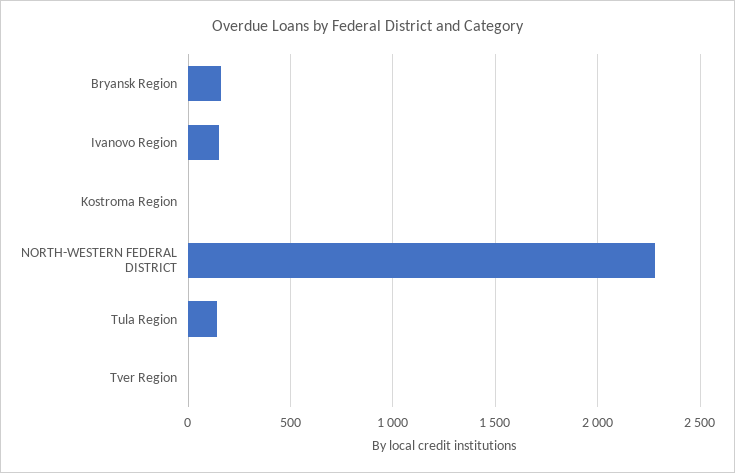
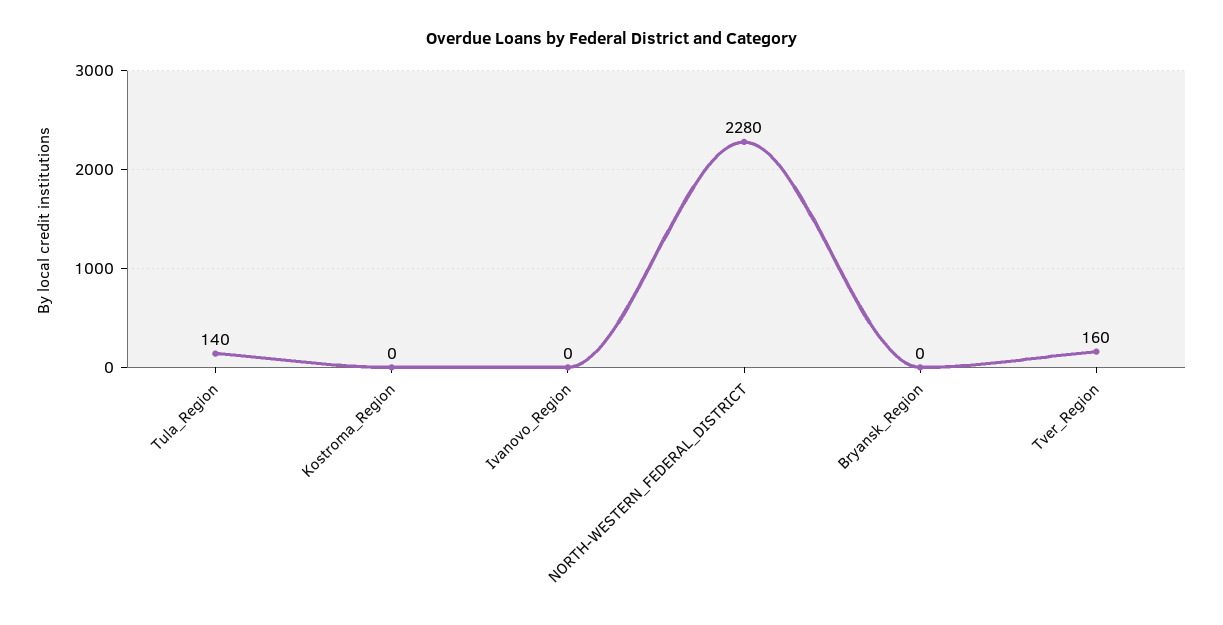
  {
-   "Bryansk Region": 150,
+   "Bryansk Region": 0,
-   "Ivanovo Region": 150,
+   "Ivanovo Region": 0,
    "Kostroma Region": 0,
    "NORTH-WESTERN FEDERAL DISTRICT": 2280,
    "Tula Region": 140,
-   "Tver Region": 0
+   "Tver Region": 160
  }

